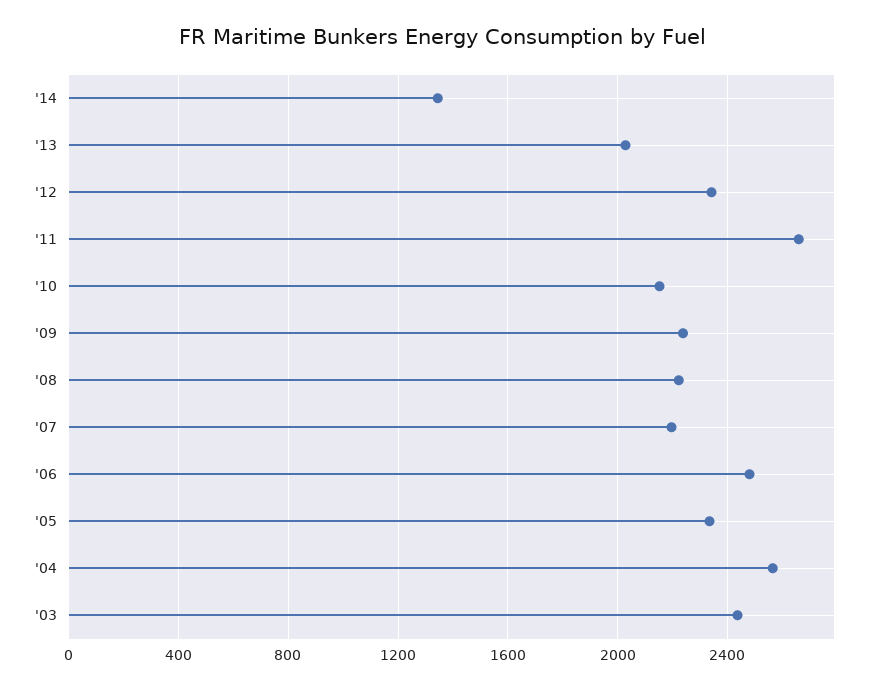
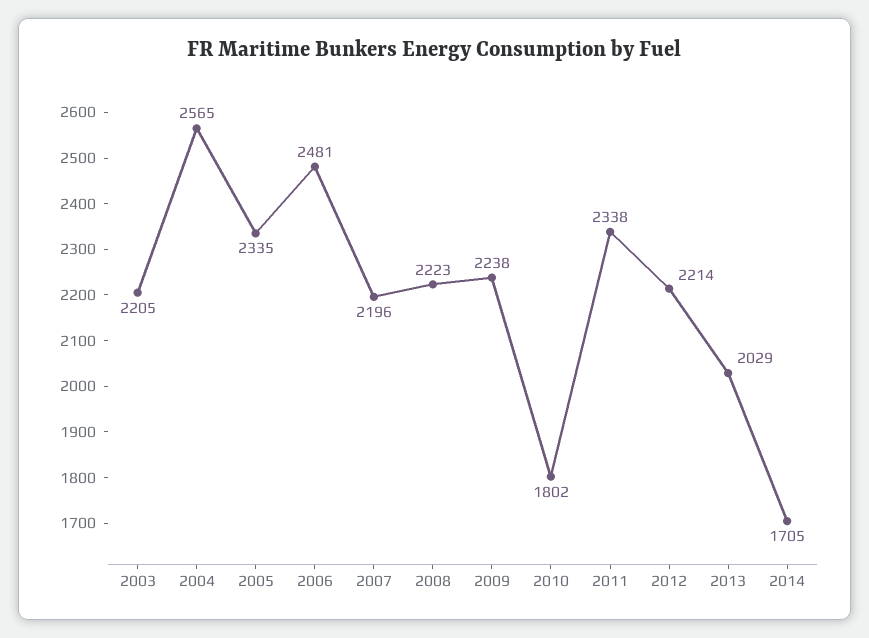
  {
-   "'14": 1350,
+   "'14": 1705,
    "'13": 2029,
-   "'12": 2350,
+   "'12": 2214,
-   "'11": 2650,
+   "'11": 2338,
-   "'10": 2150,
+   "'10": 1802,
    "'09": 2238,
    "'08": 2223,
    "'07": 2196,
    "'06": 2481,
    "'05": 2335,
    "'04": 2565,
-   "'03": 2450
+   "'03": 2205
  }

